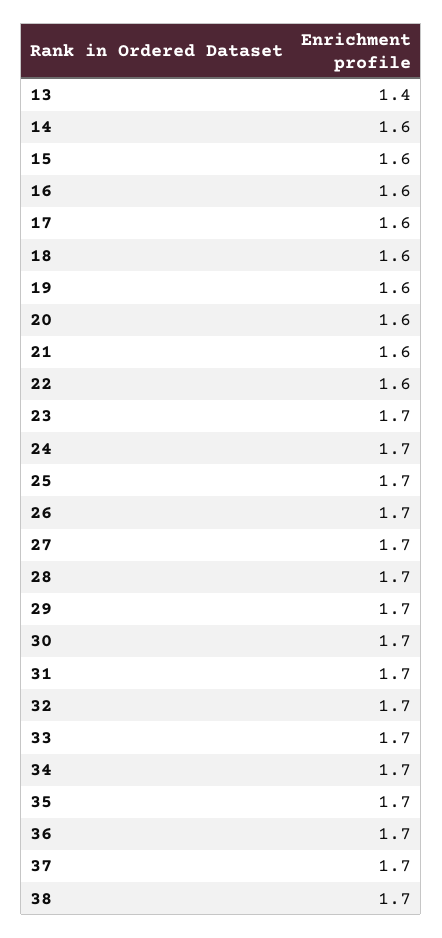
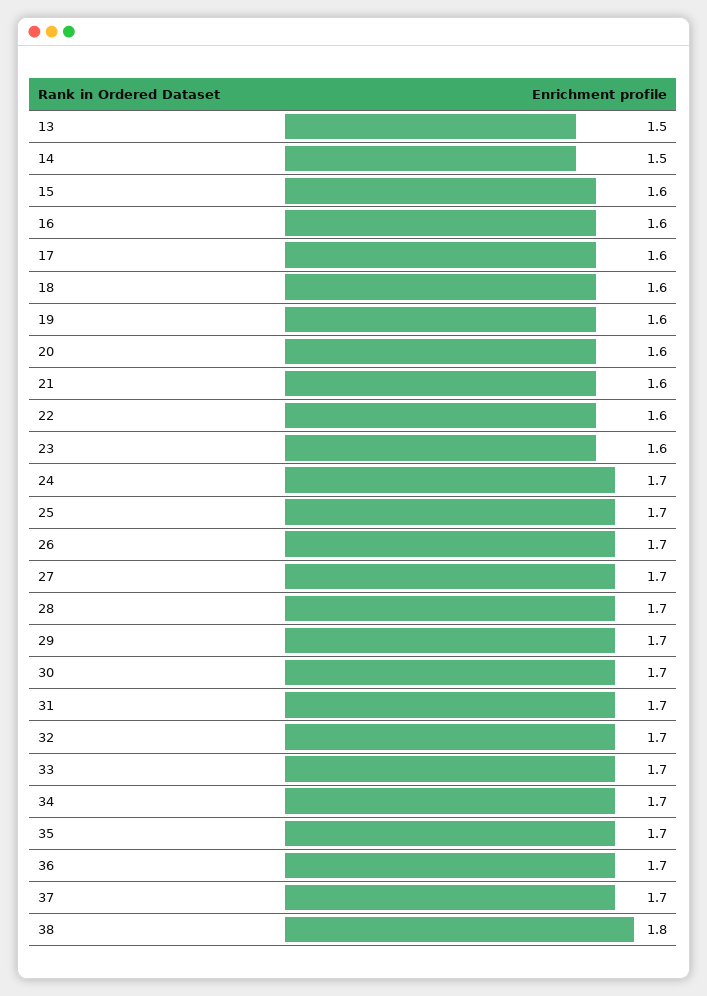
  {
-   "13": 1.4,
+   "13": 1.5,
-   "14": 1.6,
+   "14": 1.5,
    "15": 1.6,
    "16": 1.6,
    "17": 1.6,
    "18": 1.6,
    "19": 1.6,
    "20": 1.6,
    "21": 1.6,
    "22": 1.6,
-   "23": 1.7,
+   "23": 1.6,
    "24": 1.7,
    "25": 1.7,
    "26": 1.7,
    "27": 1.7,
    "28": 1.7,
    "29": 1.7,
    "30": 1.7,
    "31": 1.7,
    "32": 1.7,
    "33": 1.7,
    "34": 1.7,
    "35": 1.7,
    "36": 1.7,
    "37": 1.7,
-   "38": 1.7
+   "38": 1.8
  }

